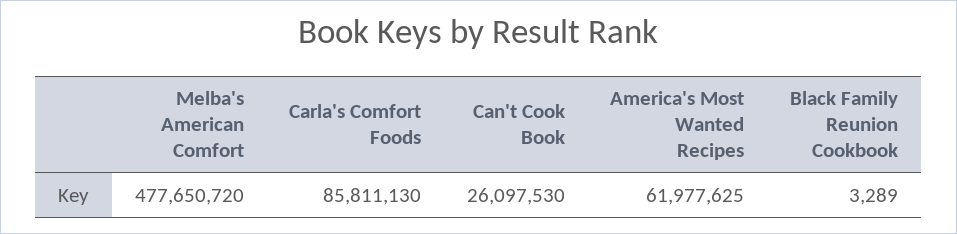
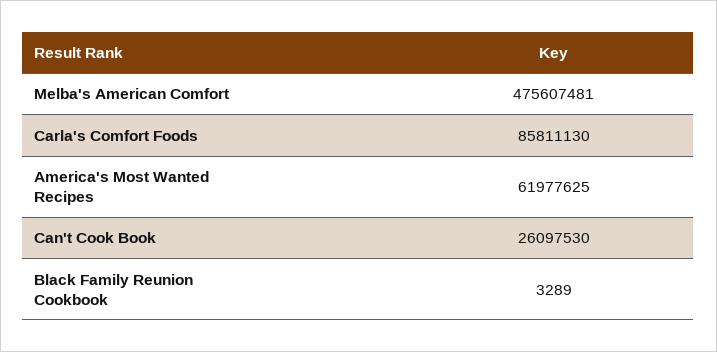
  {
-   "Melba's American Comfort": 477650720,
+   "Melba's American Comfort": 475607481,
    "Carla's Comfort Foods": 85811130,
    "Can't Cook Book": 26097530,
    "America's Most Wanted Recipes": 61977625,
    "Black Family Reunion Cookbook": 3289
  }

